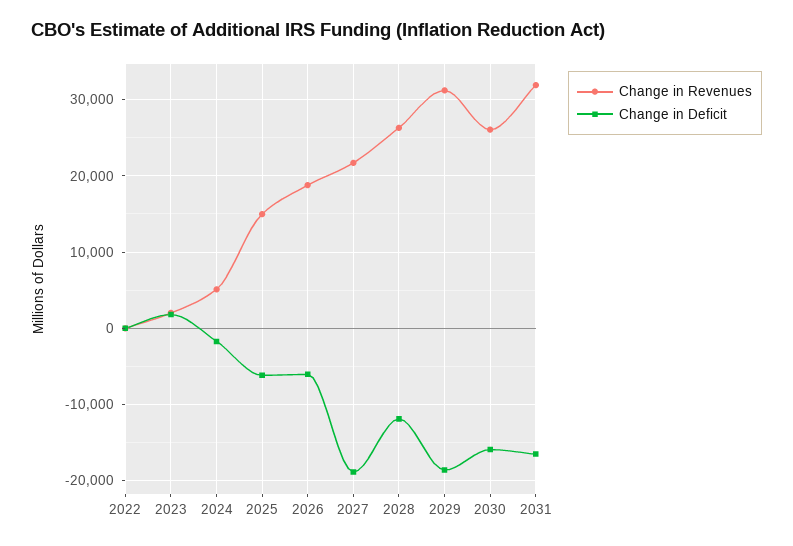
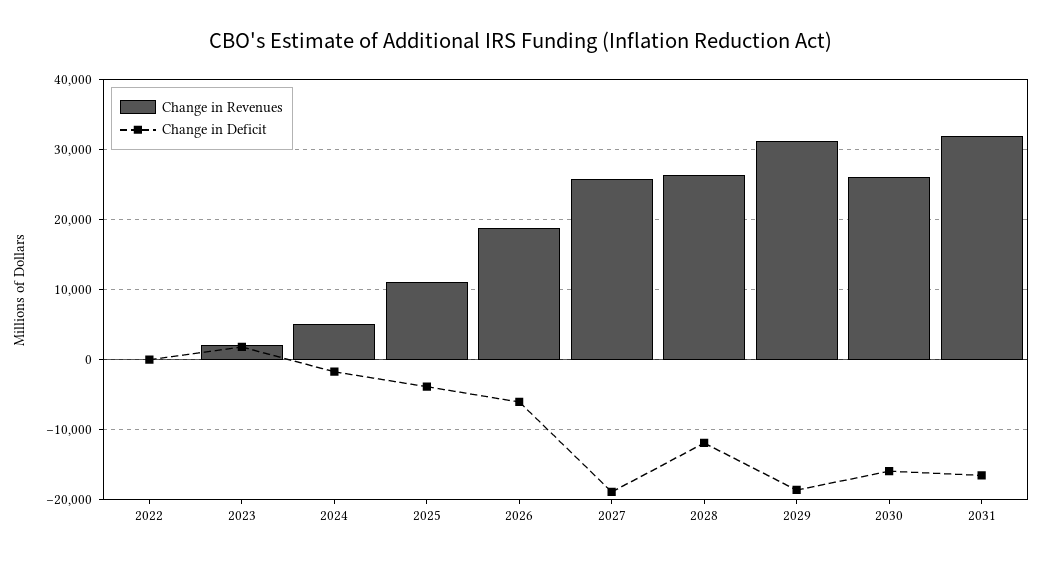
  {
    "Change in Revenues": {
      "2022": 0,
      "2023": 2000,
      "2024": 5000,
-     "2025": 15000,
+     "2025": 11000,
      "2026": 19000,
-     "2027": 22000,
+     "2027": 26000,
      "2028": 26000,
      "2029": 31000,
      "2030": 26000,
      "2031": 32000
    },
    "Change in Deficit": {
      "2022": 0,
      "2023": 2000,
      "2024": -2000,
-     "2025": -6000,
+     "2025": -4000,
      "2026": -6000,
      "2027": -19000,
      "2028": -12000,
      "2029": -19000,
      "2030": -16000,
      "2031": -17000
    }
  }

